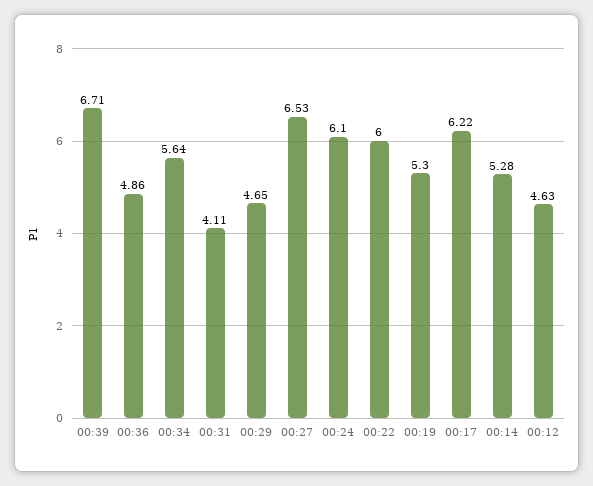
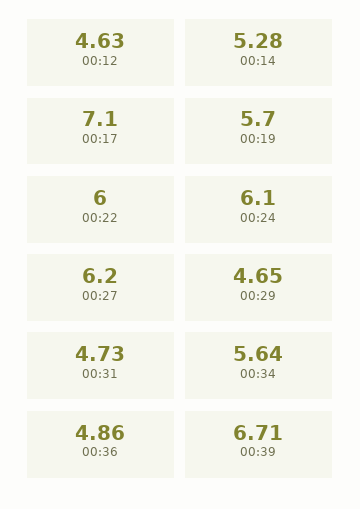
  {
    "00:39": 6.71,
    "00:36": 4.86,
    "00:34": 5.64,
-   "00:31": 4.11,
+   "00:31": 4.73,
    "00:29": 4.65,
-   "00:27": 6.53,
+   "00:27": 6.2,
    "00:24": 6.1,
    "00:22": 6,
-   "00:19": 5.3,
+   "00:19": 5.7,
-   "00:17": 6.22,
+   "00:17": 7.1,
    "00:14": 5.28,
    "00:12": 4.63
  }

